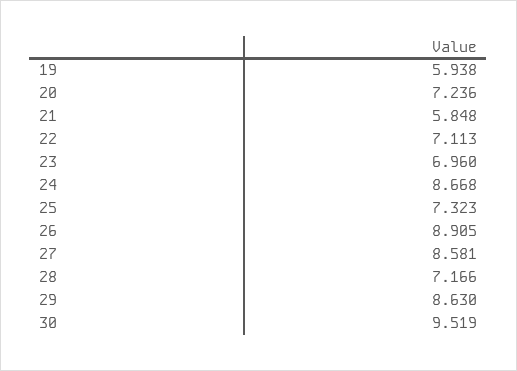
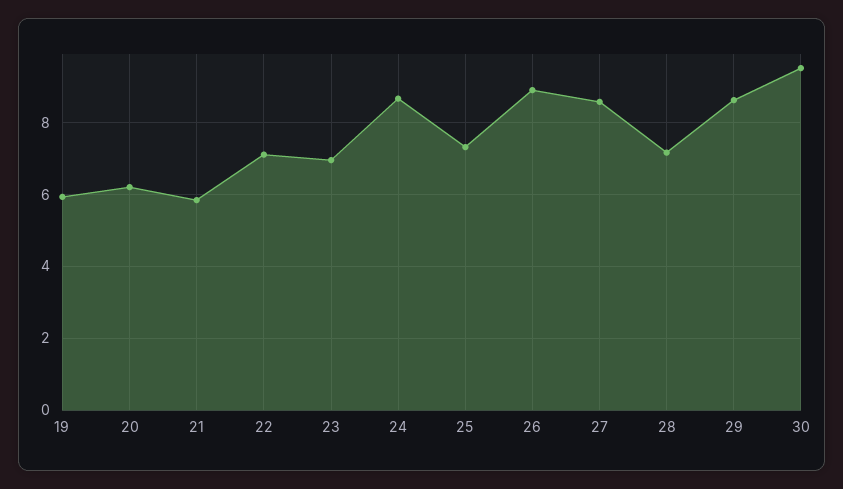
  {
    "19": 5.938,
-   "20": 7.236,
+   "20": 6.2,
    "21": 5.848,
    "22": 7.113,
    "23": 6.96,
    "24": 8.668,
    "25": 7.323,
    "26": 8.905,
    "27": 8.581,
    "28": 7.166,
    "29": 8.63,
    "30": 9.519
  }

